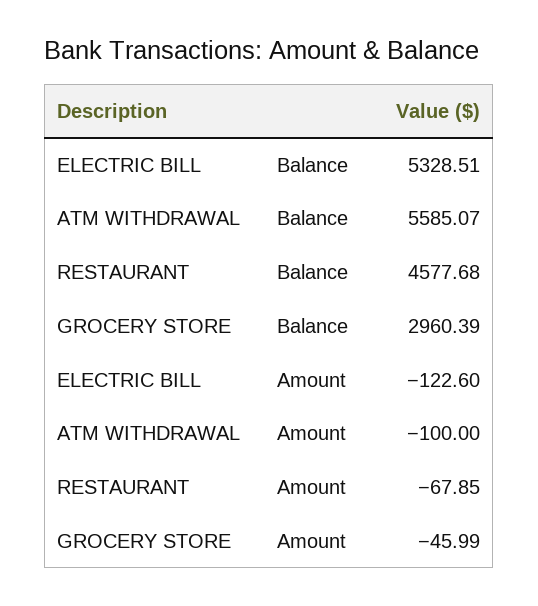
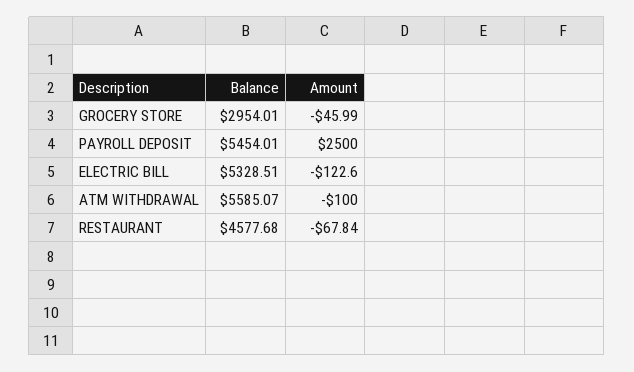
  {
    "ELECTRIC BILL": {
      "Balance": 5328.51,
      "Amount": -122.6
    },
    "ATM WITHDRAWAL": {
      "Balance": 5585.07,
      "Amount": -100
    },
    "RESTAURANT": {
      "Balance": 4577.68,
-     "Amount": -67.85
+     "Amount": -67.84
    },
    "GROCERY STORE": {
-     "Balance": 2960.39,
+     "Balance": 2954.01,
      "Amount": -45.99
-   }
+   },
+   "PAYROLL DEPOSIT": {
+     "Balance": 5454.01,
+     "Amount": 2500
+   }
  }

